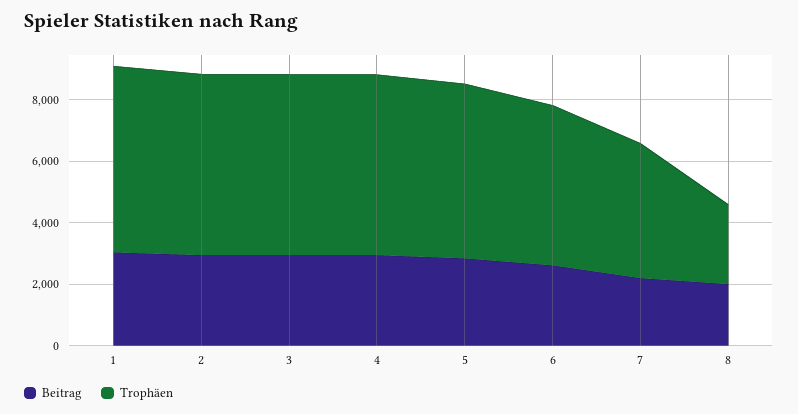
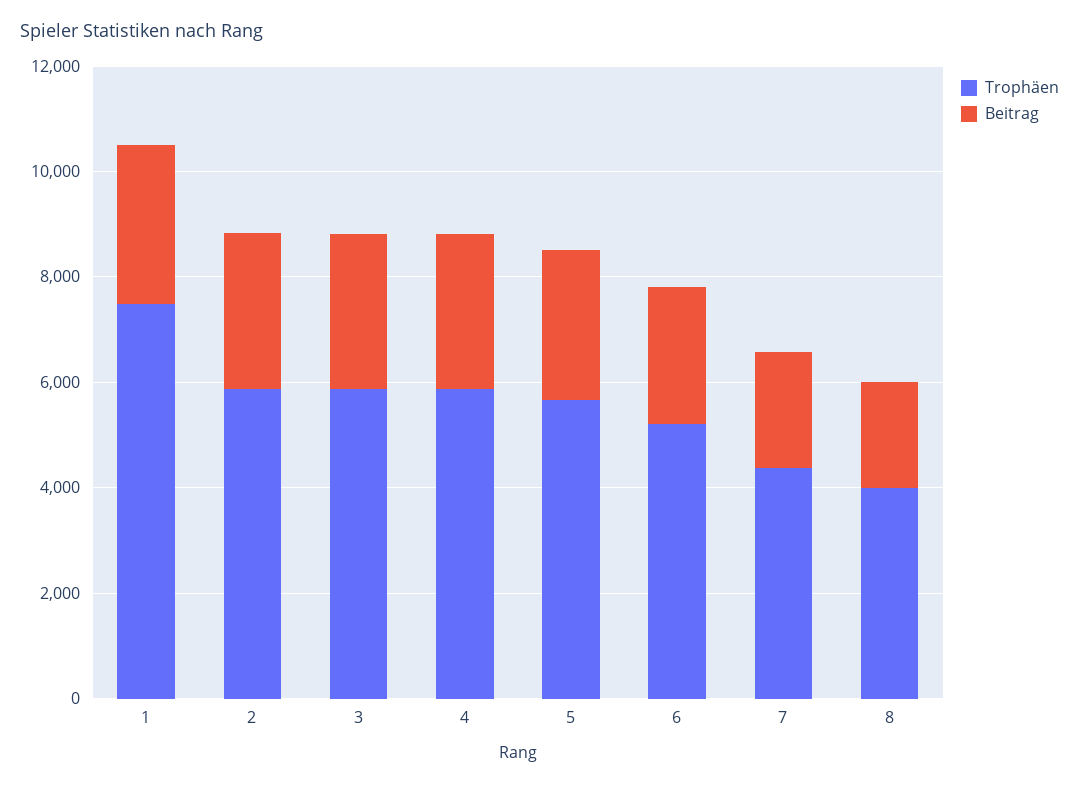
  {
    "Beitrag": {
      "1": 3000,
      "2": 3000,
      "3": 3000,
      "4": 3000,
      "5": 3000,
      "6": 2500,
      "7": 2000,
      "8": 2000
    },
    "Trophäen": {
-     "1": 6000,
+     "1": 7500,
      "2": 6000,
      "3": 6000,
      "4": 6000,
      "5": 5500,
      "6": 5000,
      "7": 4500,
-     "8": 2500
+     "8": 4000
    }
  }

